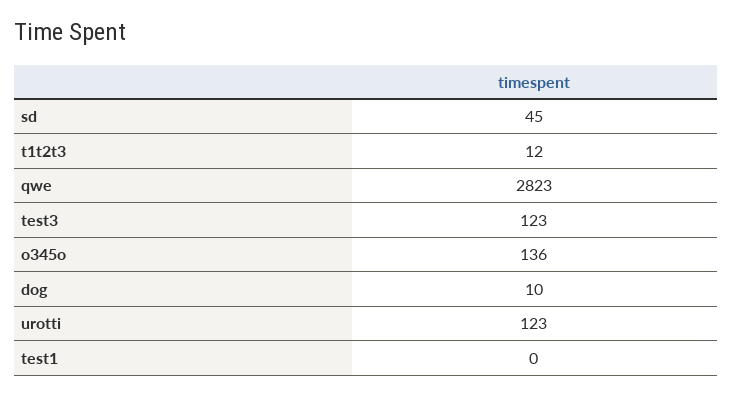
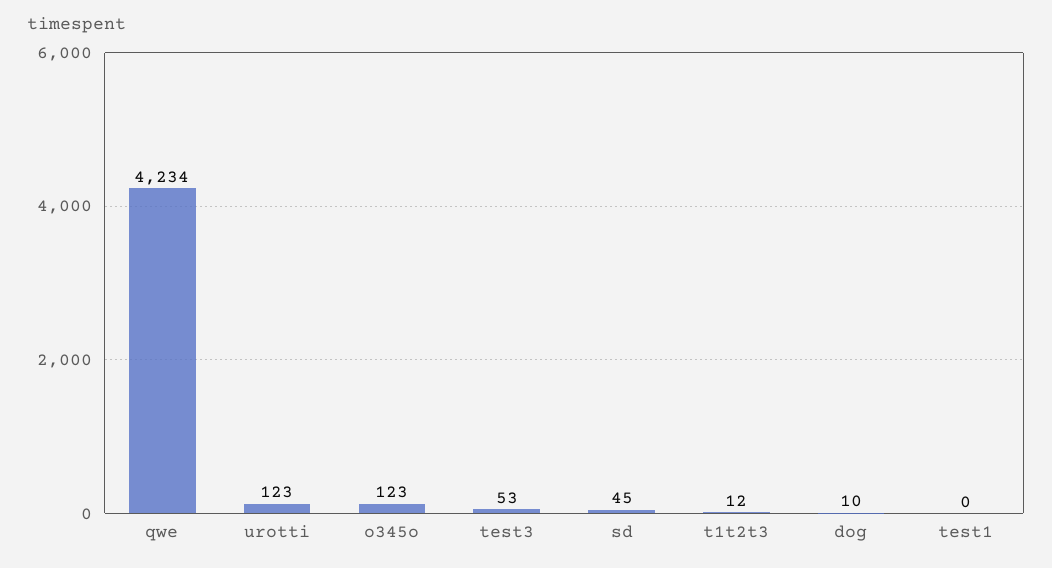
  {
    "sd": 45,
    "t1t2t3": 12,
-   "qwe": 2823,
+   "qwe": 4234,
-   "test3": 123,
+   "test3": 53,
-   "o345o": 136,
+   "o345o": 123,
    "dog": 10,
    "urotti": 123,
    "test1": 0
  }

